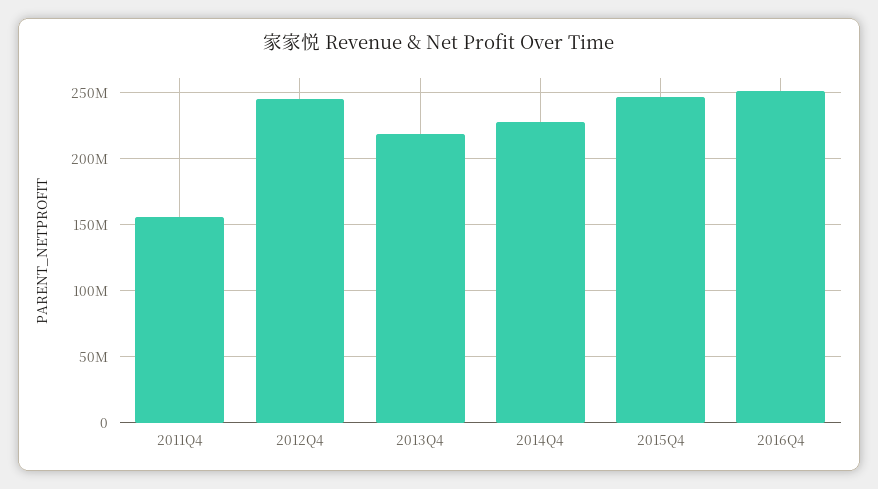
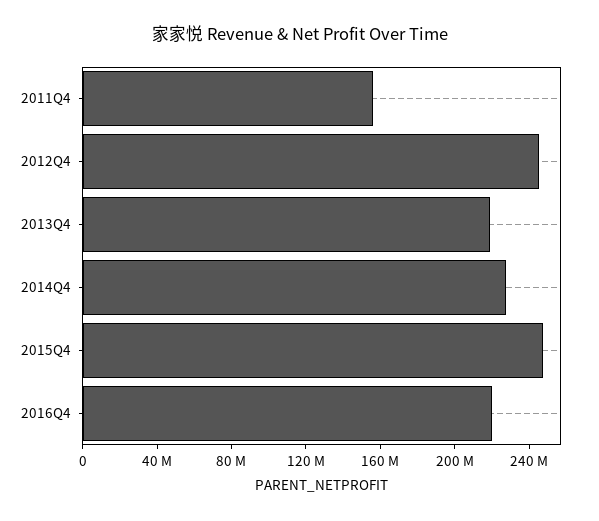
  {
    "2011Q4": 155000000,
    "2012Q4": 245000000,
    "2013Q4": 220000000,
    "2014Q4": 230000000,
    "2015Q4": 245000000,
-   "2016Q4": 250000000
+   "2016Q4": 220000000
  }

